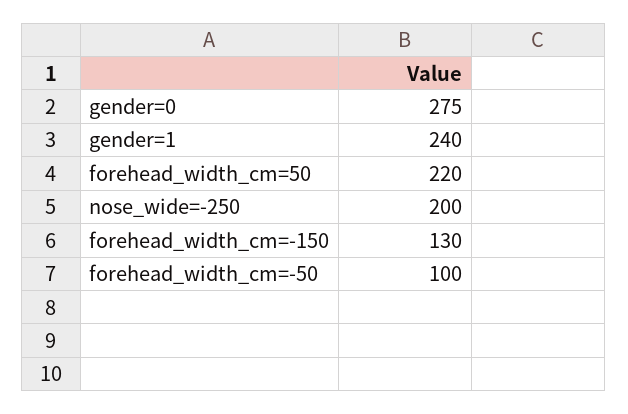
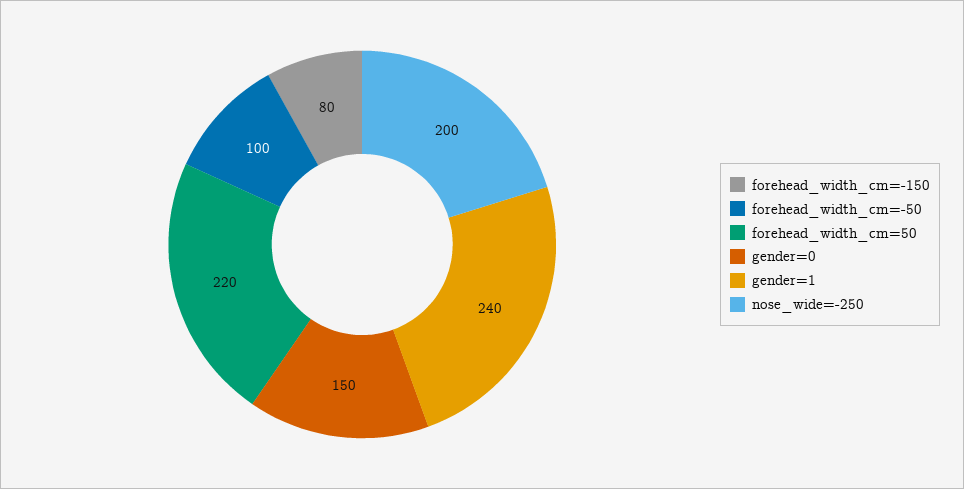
  {
-   "gender=0": 275,
+   "gender=0": 150,
    "gender=1": 240,
    "forehead_width_cm=50": 220,
    "nose_wide=-250": 200,
-   "forehead_width_cm=-150": 130,
+   "forehead_width_cm=-150": 80,
    "forehead_width_cm=-50": 100
  }

